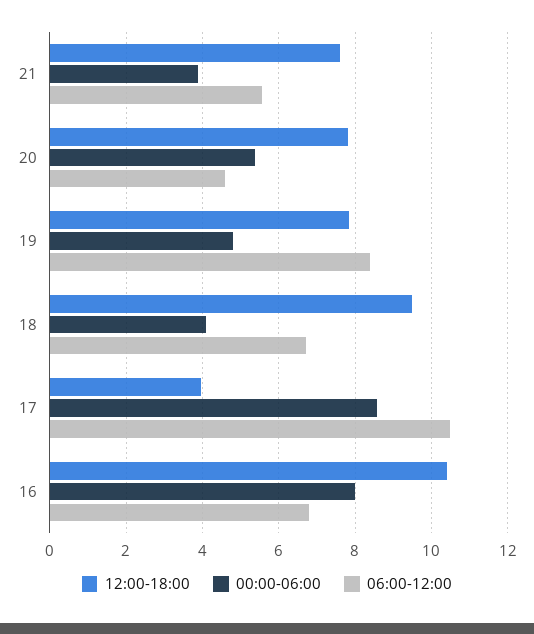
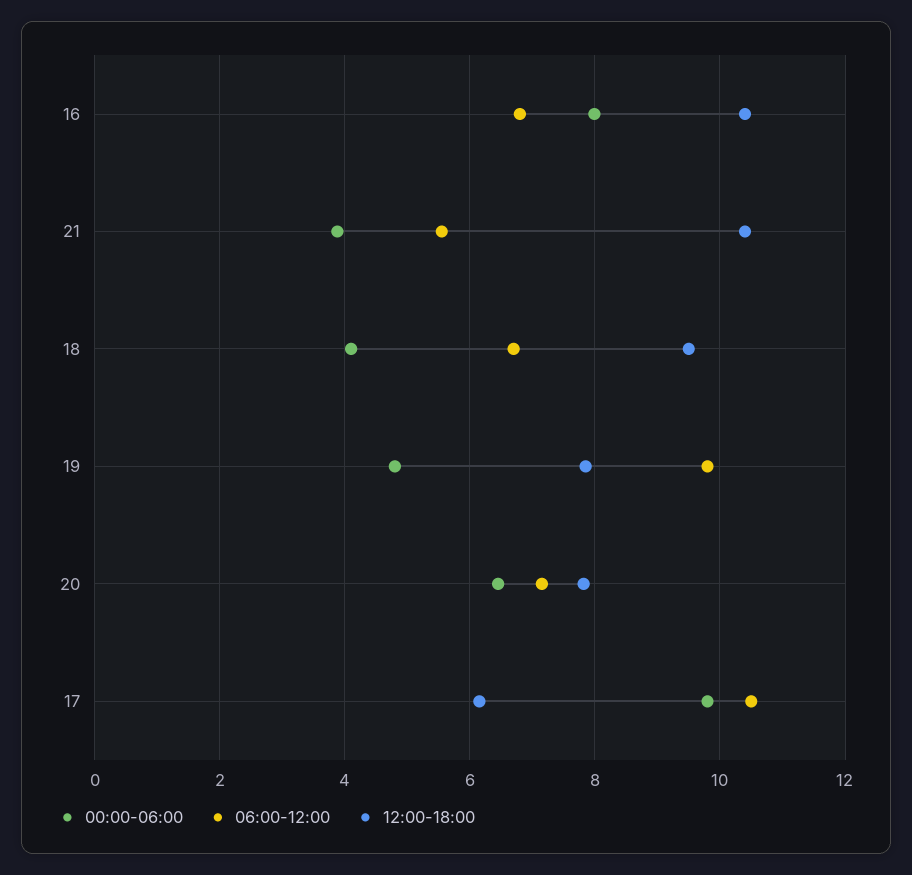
  {
    "12:00-18:00": {
-     "21": 7.6,
+     "21": 10.4,
      "20": 7.8,
      "19": 7.8,
      "18": 9.6,
-     "17": 4,
+     "17": 6.2,
      "16": 10.4
    },
    "00:00-06:00": {
      "21": 3.8,
-     "20": 5.4,
+     "20": 6.4,
      "19": 4.8,
      "18": 4.2,
-     "17": 8.6,
+     "17": 9.8,
      "16": 8
    },
    "06:00-12:00": {
      "21": 5.6,
-     "20": 4.6,
+     "20": 7.2,
-     "19": 8.4,
+     "19": 9.8,
      "18": 6.8,
      "17": 10.6,
      "16": 6.8
    }
  }

